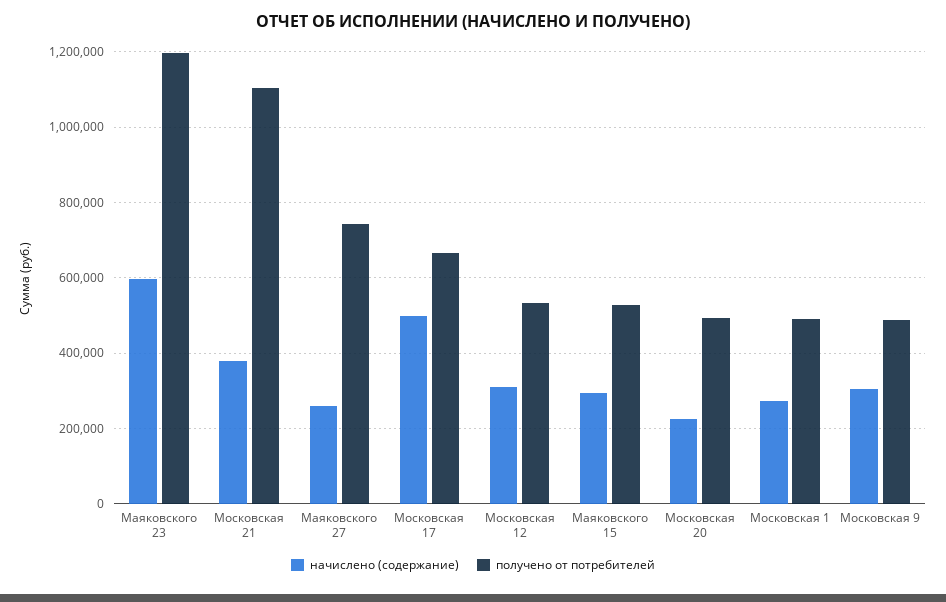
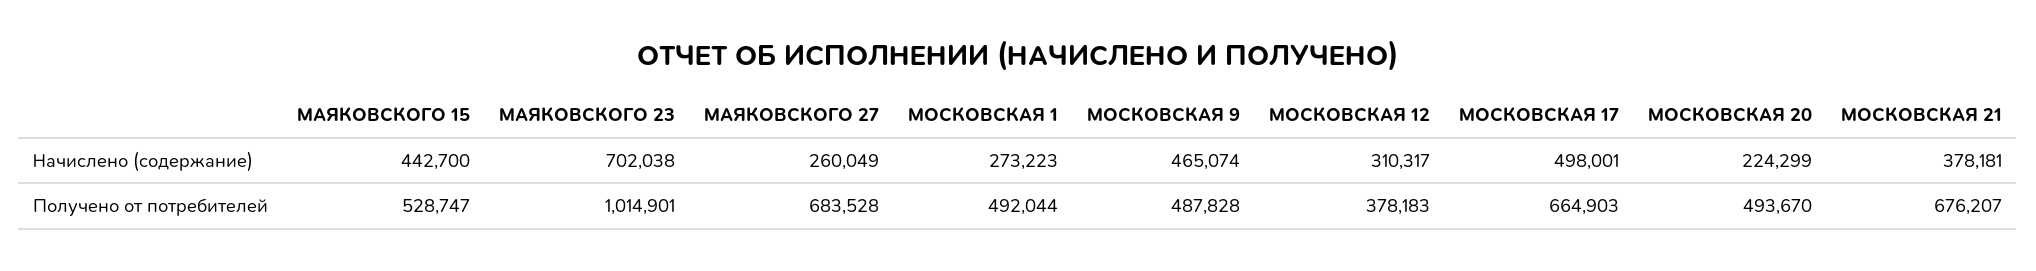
  {
    "начислено (содержание)": {
-     "Маяковского 23": 600000,
+     "Маяковского 23": 702038,
      "Московская 21": 378181,
      "Маяковского 27": 260049,
      "Московская 17": 498001,
      "Московская 12": 310317,
-     "Маяковского 15": 300000,
+     "Маяковского 15": 442700,
      "Московская 20": 224299,
      "Московская 1": 273223,
-     "Московская 9": 300000
+     "Московская 9": 465074
    },
    "получено от потребителей": {
-     "Маяковского 23": 1200000,
+     "Маяковского 23": 1014901,
-     "Московская 21": 1100000,
+     "Московская 21": 676207,
-     "Маяковского 27": 740000,
+     "Маяковского 27": 683528,
      "Московская 17": 664903,
-     "Московская 12": 540000,
+     "Московская 12": 378183,
      "Маяковского 15": 528747,
      "Московская 20": 493670,
      "Московская 1": 492044,
      "Московская 9": 487828
    }
  }

